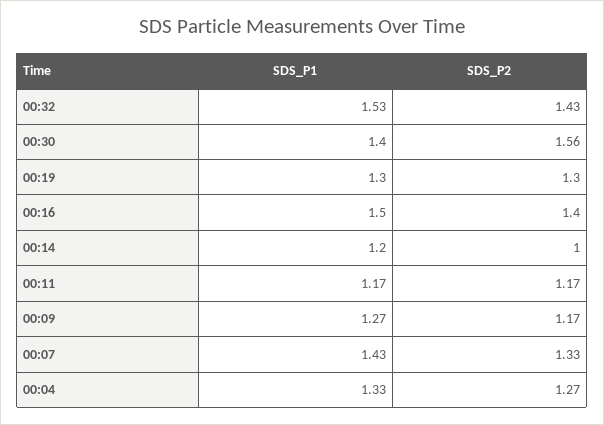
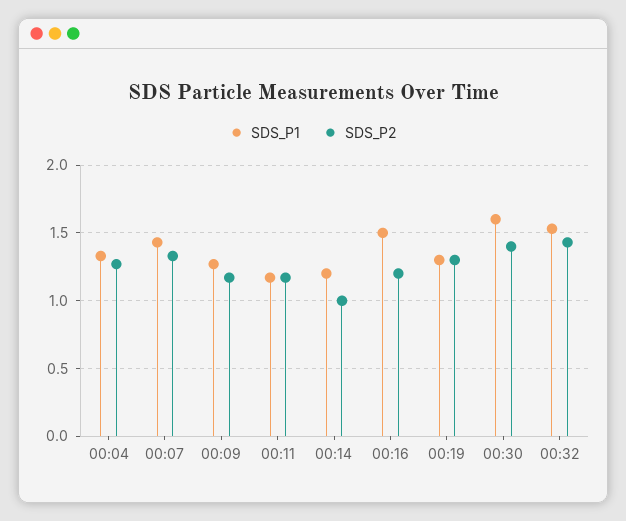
  {
    "SDS_P1": {
      "00:32": 1.53,
-     "00:30": 1.4,
+     "00:30": 1.6,
      "00:19": 1.3,
      "00:16": 1.5,
      "00:14": 1.2,
      "00:11": 1.17,
      "00:09": 1.27,
      "00:07": 1.43,
      "00:04": 1.33
    },
    "SDS_P2": {
      "00:32": 1.43,
-     "00:30": 1.56,
+     "00:30": 1.4,
      "00:19": 1.3,
-     "00:16": 1.4,
+     "00:16": 1.2,
      "00:14": 1,
      "00:11": 1.17,
      "00:09": 1.17,
      "00:07": 1.33,
      "00:04": 1.27
    }
  }

